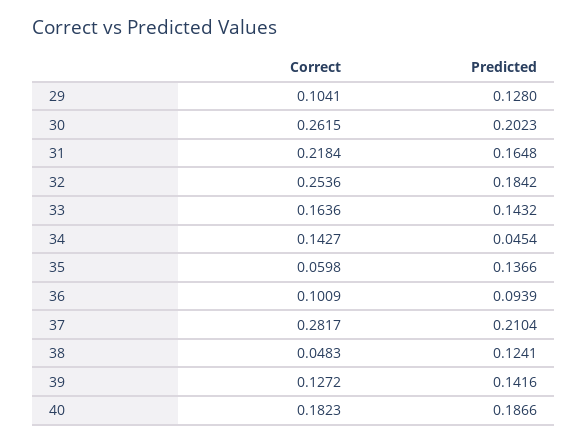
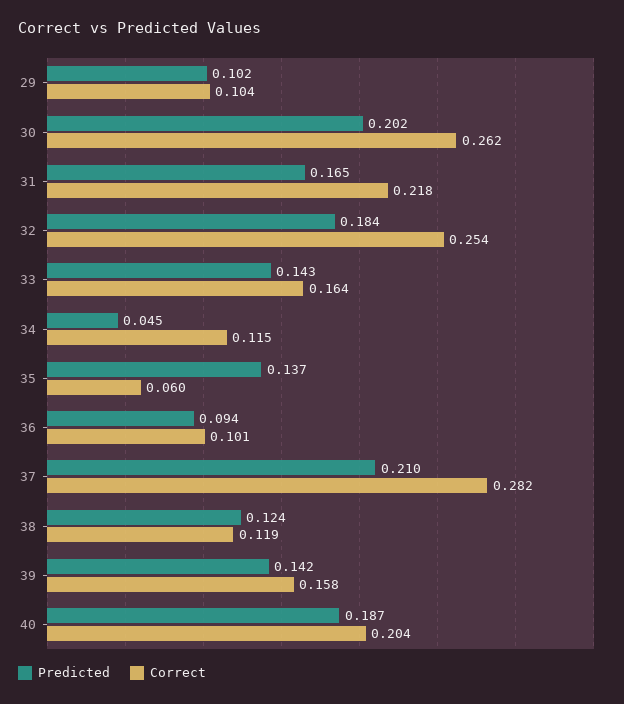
  {
    "Correct": {
      "29": 0.1041,
      "30": 0.2615,
      "31": 0.2184,
      "32": 0.2536,
      "33": 0.1636,
-     "34": 0.1427,
+     "34": 0.115,
      "35": 0.0598,
      "36": 0.1009,
      "37": 0.2817,
-     "38": 0.0483,
+     "38": 0.119,
-     "39": 0.1272,
+     "39": 0.158,
-     "40": 0.1823
+     "40": 0.204
    },
    "Predicted": {
-     "29": 0.128,
+     "29": 0.102,
      "30": 0.2023,
      "31": 0.1648,
      "32": 0.1842,
      "33": 0.1432,
      "34": 0.0454,
      "35": 0.1366,
      "36": 0.0939,
      "37": 0.2104,
      "38": 0.1241,
      "39": 0.1416,
      "40": 0.1866
    }
  }

